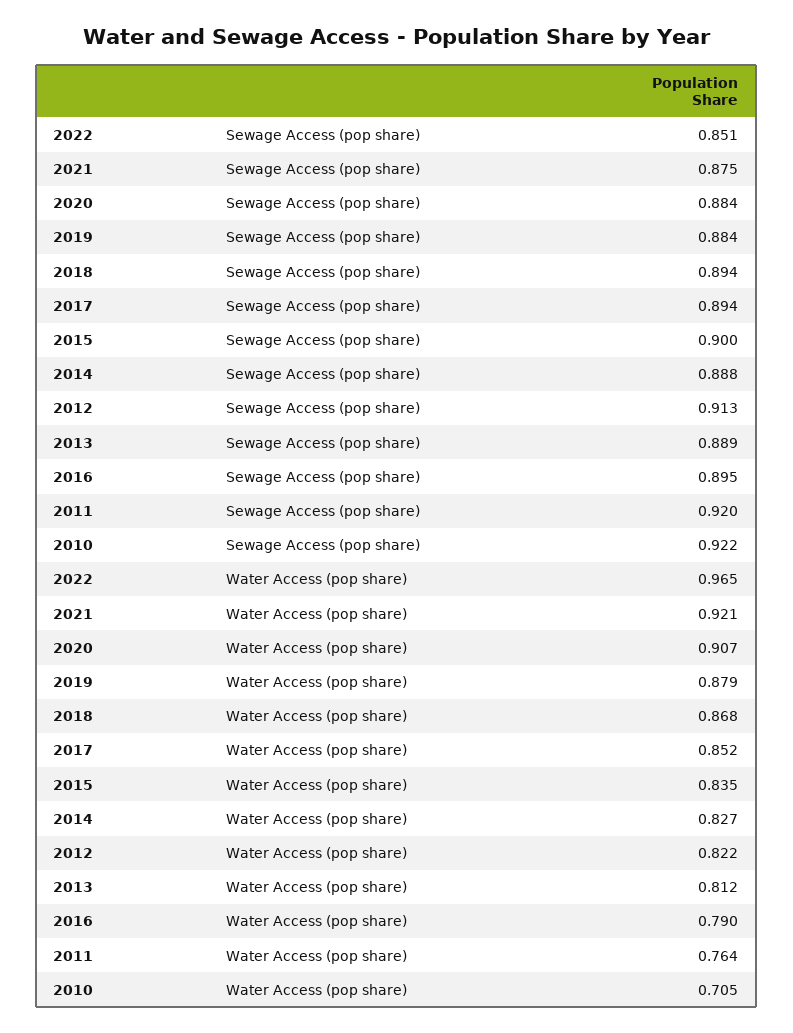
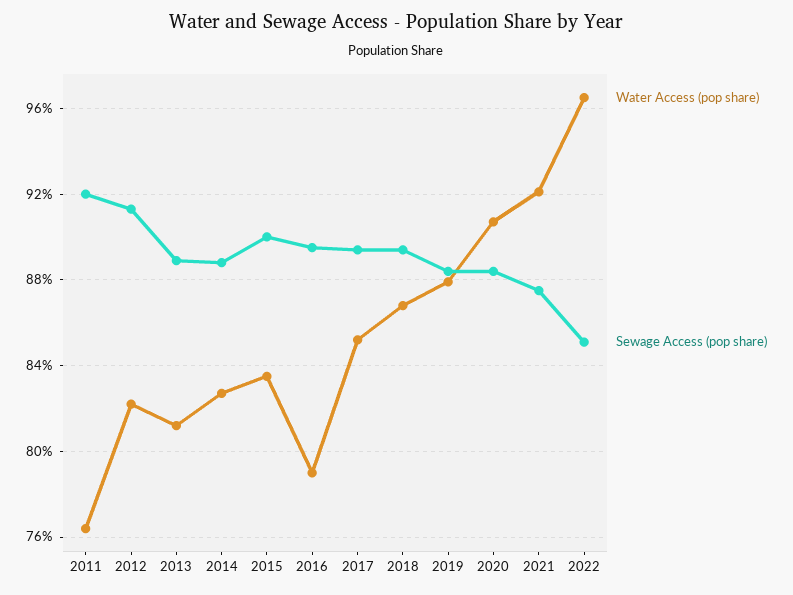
  {
    "Sewage Access (pop share)": {
      "2022": 0.851,
      "2021": 0.875,
      "2020": 0.884,
      "2019": 0.884,
      "2018": 0.894,
      "2017": 0.894,
      "2015": 0.9,
      "2014": 0.888,
      "2012": 0.913,
      "2013": 0.889,
      "2016": 0.895,
-     "2011": 0.92,
+     "2011": 0.92
-     "2010": 0.922
    },
    "Water Access (pop share)": {
      "2022": 0.965,
      "2021": 0.921,
      "2020": 0.907,
      "2019": 0.879,
      "2018": 0.868,
      "2017": 0.852,
      "2015": 0.835,
      "2014": 0.827,
      "2012": 0.822,
      "2013": 0.812,
      "2016": 0.79,
-     "2011": 0.764,
+     "2011": 0.764
-     "2010": 0.705
    }
  }

